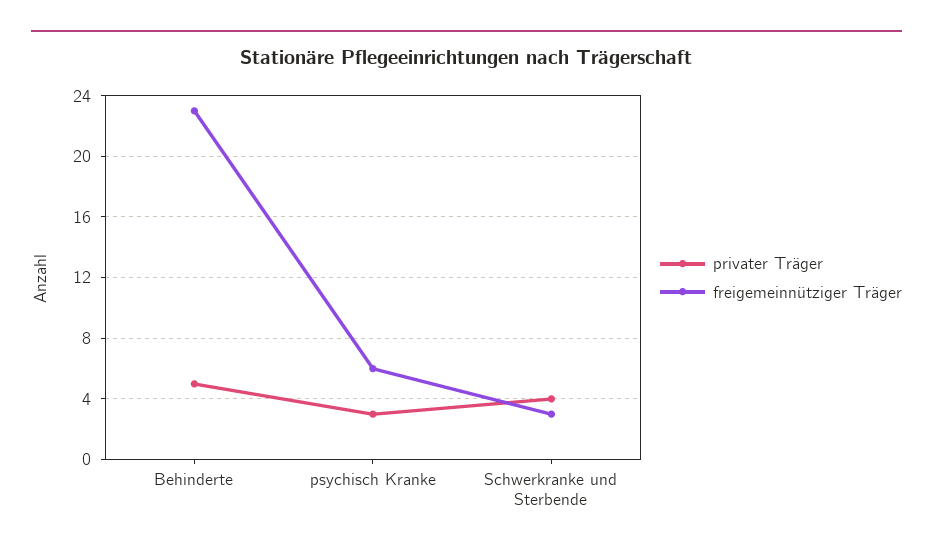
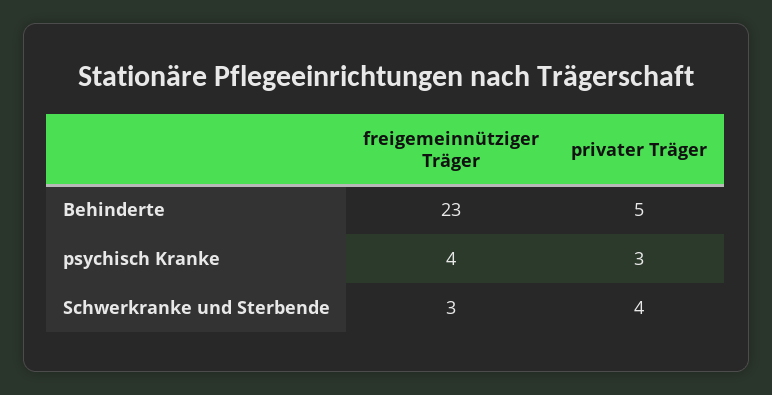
  {
    "privater Träger": {
      "Behinderte": 5,
      "psychisch Kranke": 3,
      "Schwerkranke und Sterbende": 4
    },
    "freigemeinnütziger Träger": {
      "Behinderte": 23,
-     "psychisch Kranke": 6,
+     "psychisch Kranke": 4,
      "Schwerkranke und Sterbende": 3
    }
  }

